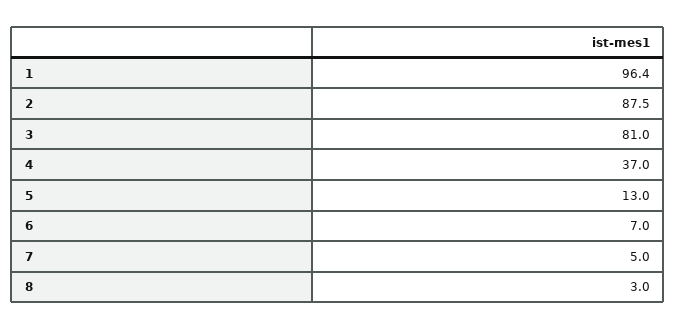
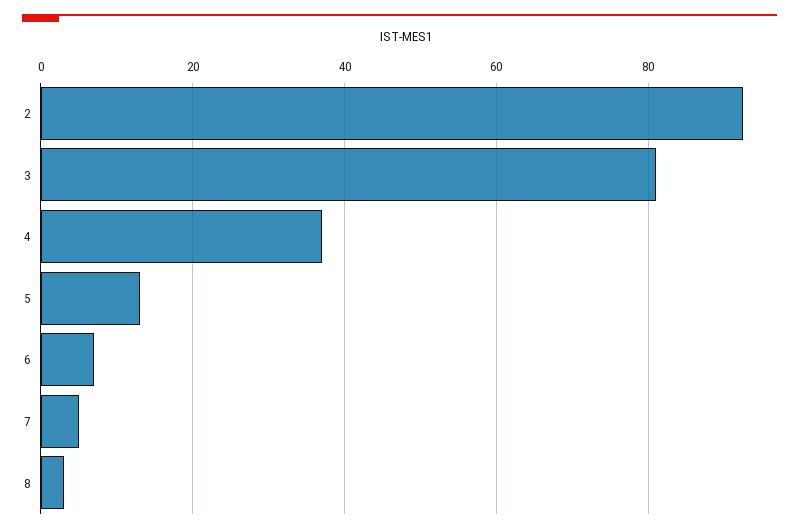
  {
-   "1": 96.4,
-   "2": 87.5,
+   "2": 92,
    "3": 81,
    "4": 37,
    "5": 13,
    "6": 7,
    "7": 5,
    "8": 3
  }

